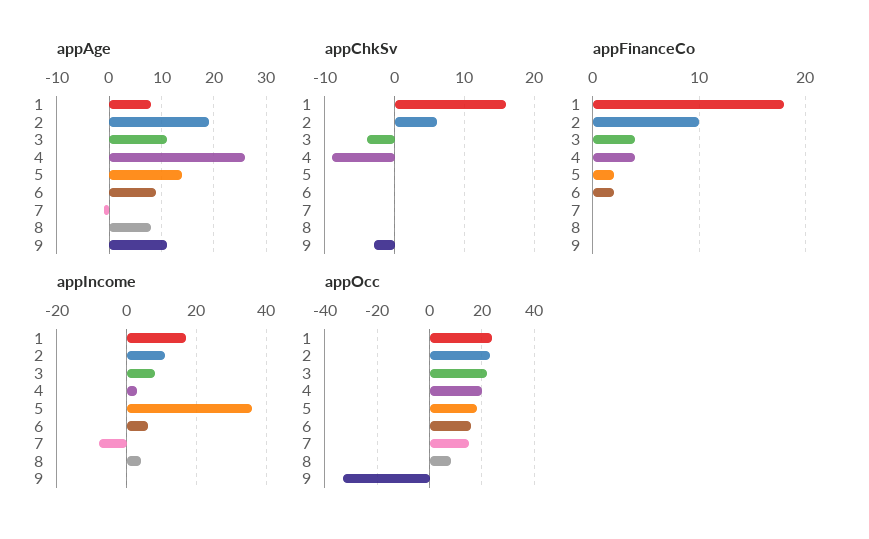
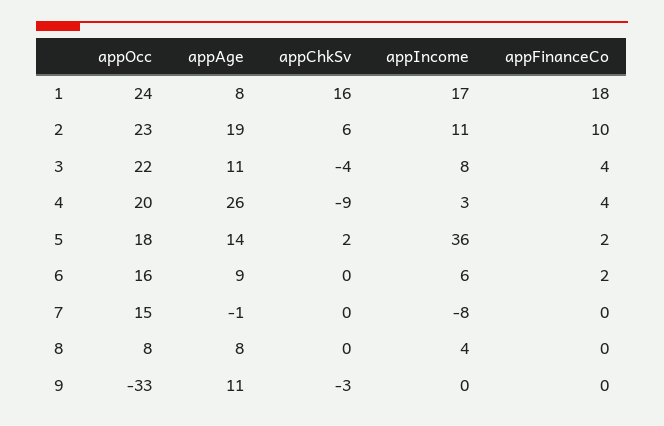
  {
    "appAge": {
      "1": 8,
      "2": 19,
      "3": 11,
      "4": 26,
      "5": 14,
      "6": 9,
      "7": -1,
      "8": 8,
      "9": 11
    },
    "appChkSv": {
      "1": 16,
      "2": 6,
      "3": -4,
      "4": -9,
-     "5": 0,
+     "5": 2,
      "6": 0,
      "7": 0,
      "8": 0,
      "9": -3
    },
    "appFinanceCo": {
      "1": 18,
      "2": 10,
      "3": 4,
      "4": 4,
      "5": 2,
      "6": 2,
      "7": 0,
      "8": 0,
      "9": 0
    },
    "appIncome": {
      "1": 17,
      "2": 11,
      "3": 8,
      "4": 3,
      "5": 36,
      "6": 6,
      "7": -8,
      "8": 4,
      "9": 0
    },
    "appOcc": {
      "1": 24,
      "2": 23,
      "3": 22,
      "4": 20,
      "5": 18,
      "6": 16,
      "7": 15,
      "8": 8,
      "9": -33
    }
  }

